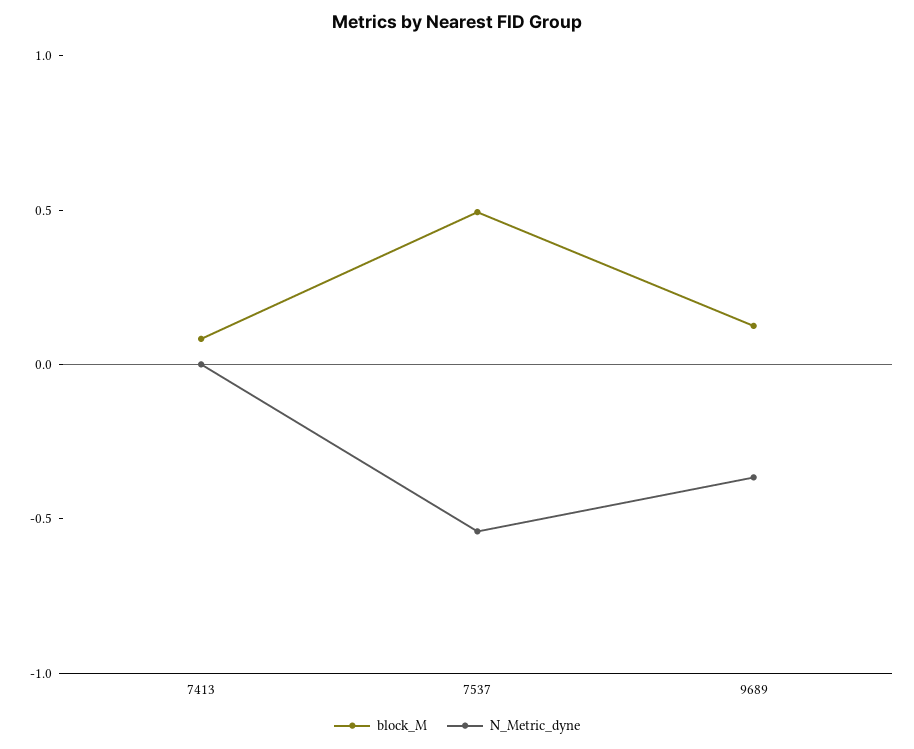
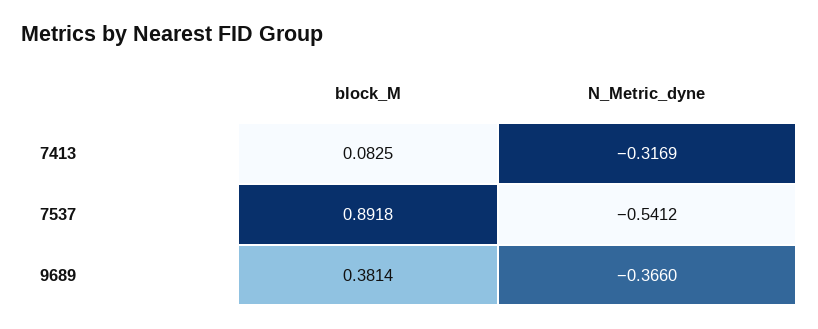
  {
    "block_M": {
      "7413": 0.0825,
-     "7537": 0.5,
+     "7537": 0.8918,
-     "9689": 0.1
+     "9689": 0.3814
    },
    "N_Metric_dyne": {
-     "7413": 0,
+     "7413": -0.3169,
      "7537": -0.5412,
      "9689": -0.366
    }
  }

